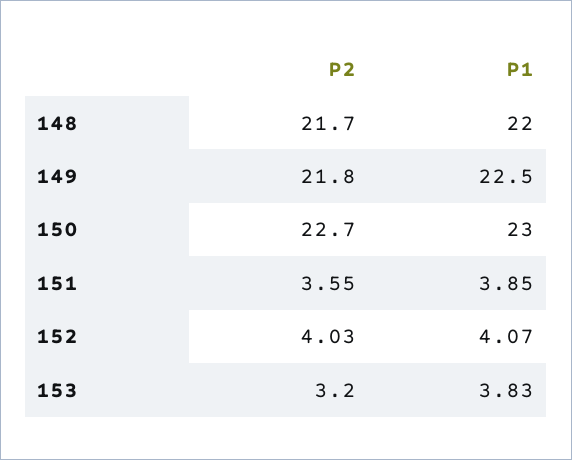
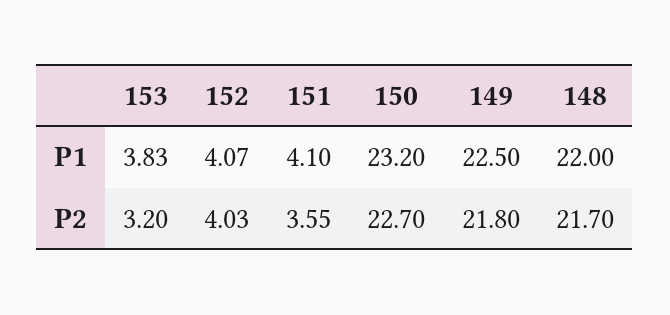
  {
    "P2": {
      "148": 21.7,
      "149": 21.8,
      "150": 22.7,
      "151": 3.55,
      "152": 4.03,
      "153": 3.2
    },
    "P1": {
      "148": 22,
      "149": 22.5,
-     "150": 23,
+     "150": 23.2,
-     "151": 3.85,
+     "151": 4.1,
      "152": 4.07,
      "153": 3.83
    }
  }

